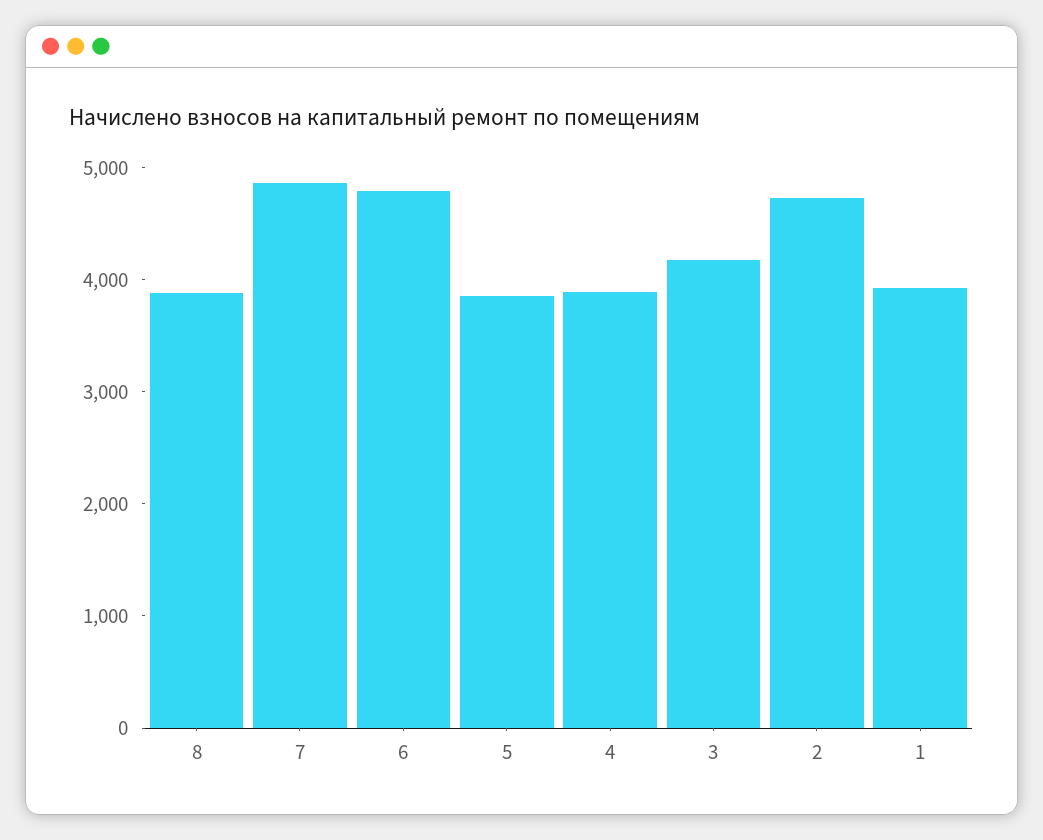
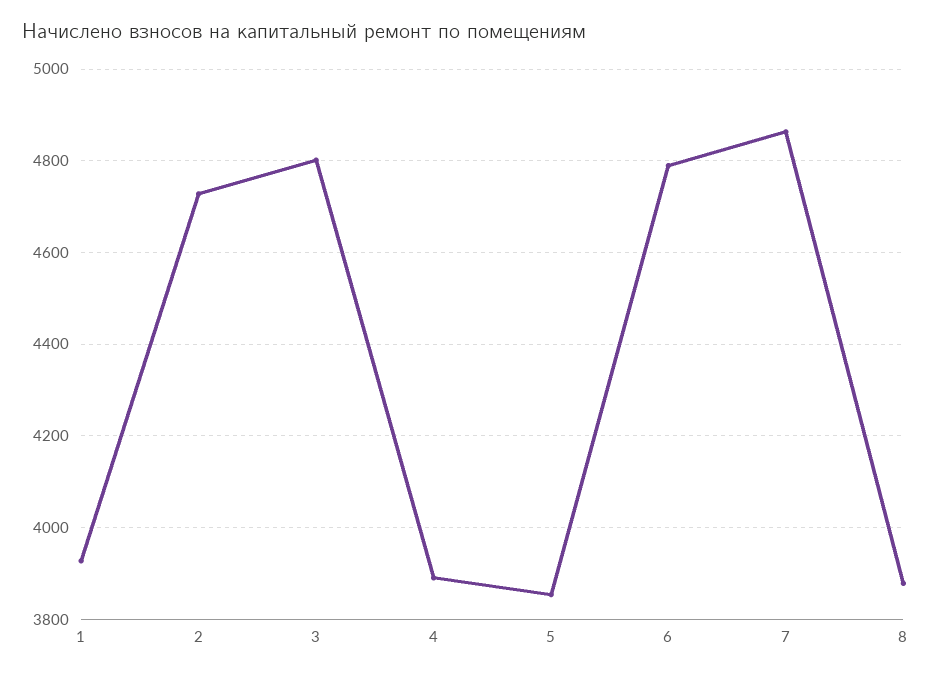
  {
    "8": 3880,
    "7": 4860,
    "6": 4780,
    "5": 3860,
    "4": 3900,
-   "3": 4200,
+   "3": 4800,
    "2": 4720,
    "1": 3920
  }

